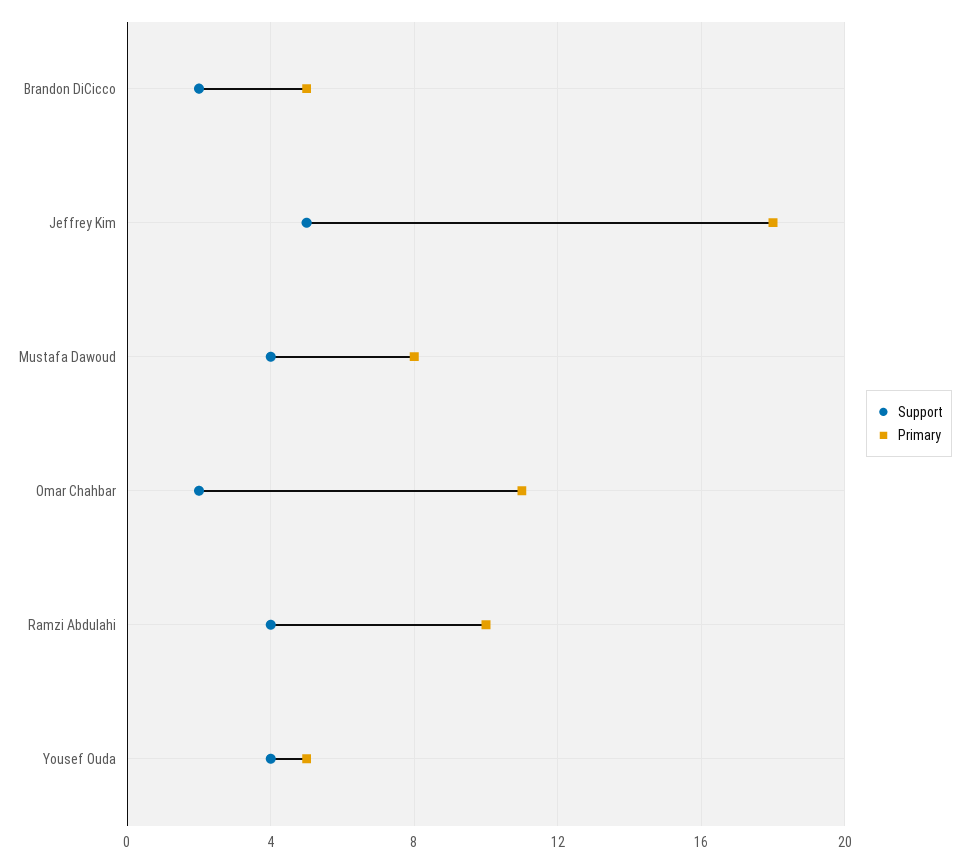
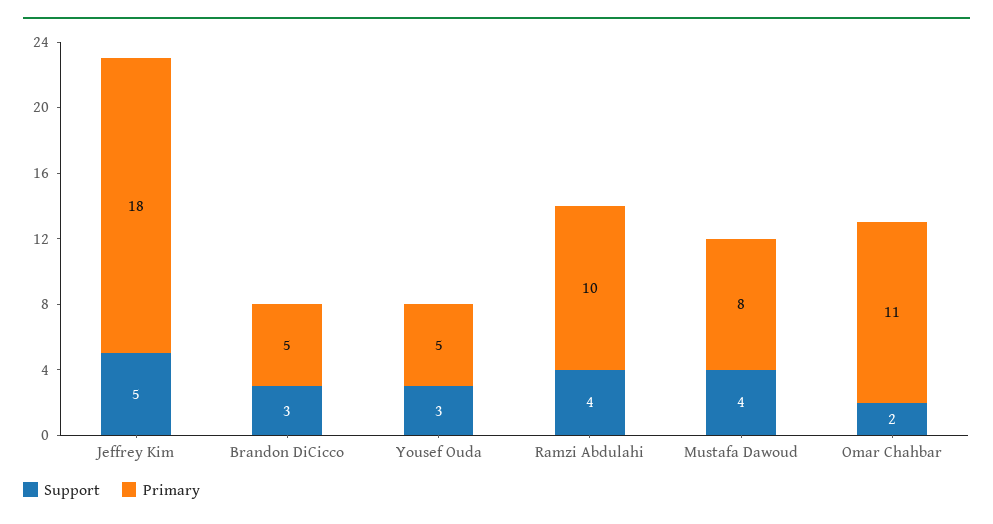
  {
    "Support": {
-     "Brandon DiCicco": 2,
+     "Brandon DiCicco": 3,
      "Jeffrey Kim": 5,
      "Mustafa Dawoud": 4,
      "Omar Chahbar": 2,
      "Ramzi Abdulahi": 4,
-     "Yousef Ouda": 4
+     "Yousef Ouda": 3
    },
    "Primary": {
      "Brandon DiCicco": 5,
      "Jeffrey Kim": 18,
      "Mustafa Dawoud": 8,
      "Omar Chahbar": 11,
      "Ramzi Abdulahi": 10,
      "Yousef Ouda": 5
    }
  }

